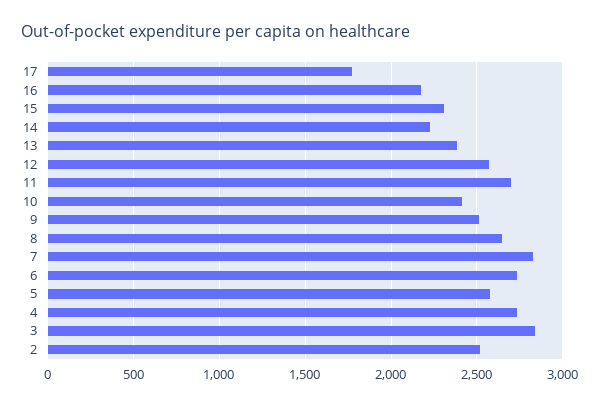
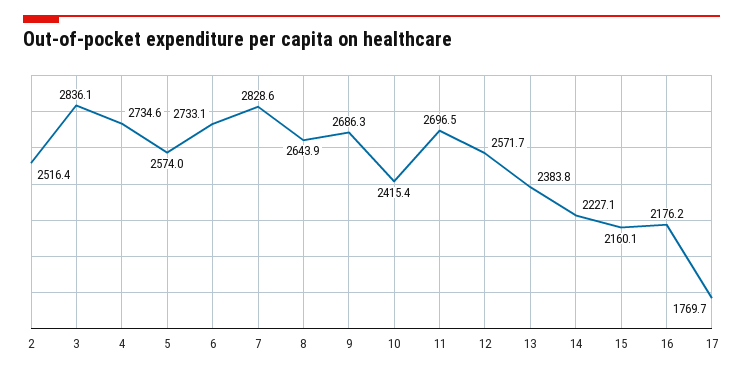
  {
    "17": 1769.7,
    "16": 2176.2,
-   "15": 2300,
+   "15": 2160.1,
    "14": 2227.1,
    "13": 2383.8,
    "12": 2571.7,
    "11": 2696.5,
    "10": 2415.4,
-   "9": 2500,
+   "9": 2686.3,
    "8": 2643.9,
    "7": 2828.6,
    "6": 2733.1,
    "5": 2574,
    "4": 2734.6,
    "3": 2836.1,
    "2": 2516.4
  }

